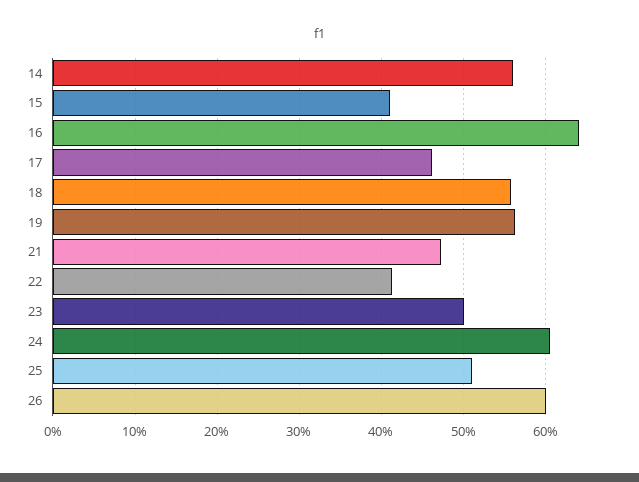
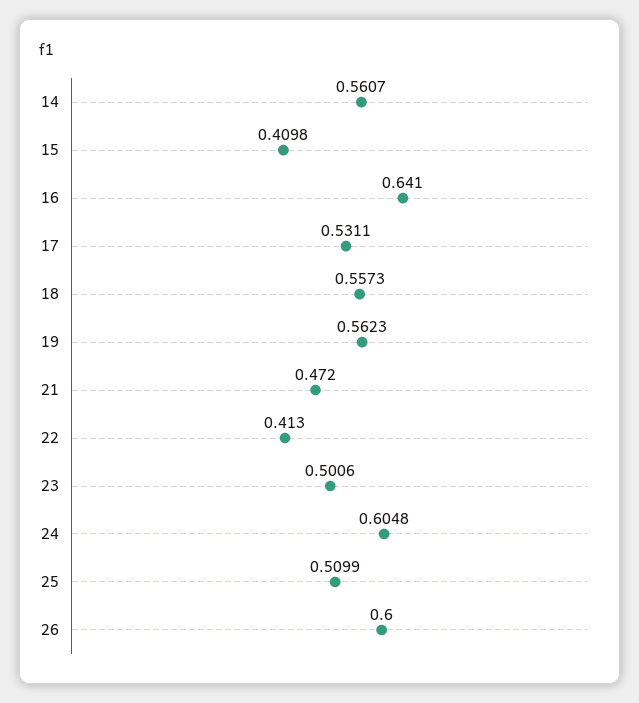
  {
    "14": 0.5607,
    "15": 0.4098,
    "16": 0.641,
-   "17": 0.46,
+   "17": 0.5311,
    "18": 0.5573,
    "19": 0.5623,
    "21": 0.472,
    "22": 0.413,
    "23": 0.5006,
    "24": 0.6048,
    "25": 0.5099,
    "26": 0.6
  }

